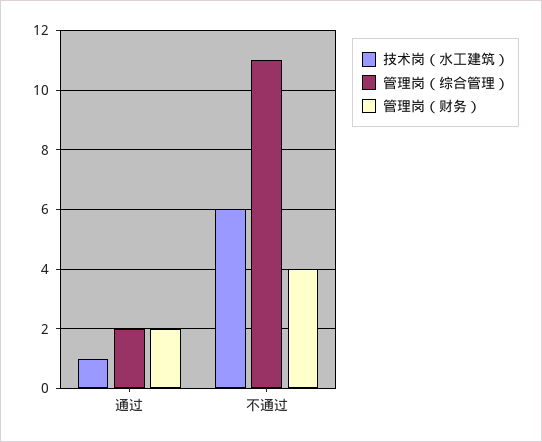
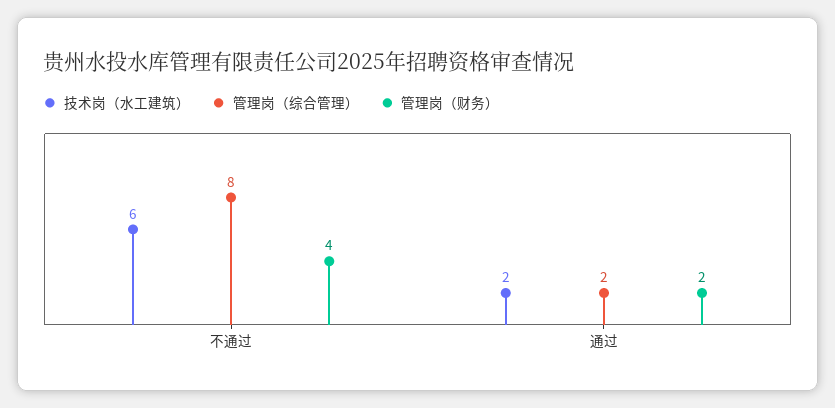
  {
    "技术岗（水工建筑）": {
-     "通过": 1,
+     "通过": 2,
      "不通过": 6
    },
    "管理岗（综合管理）": {
      "通过": 2,
-     "不通过": 11
+     "不通过": 8
    },
    "管理岗（财务）": {
      "通过": 2,
      "不通过": 4
    }
  }

